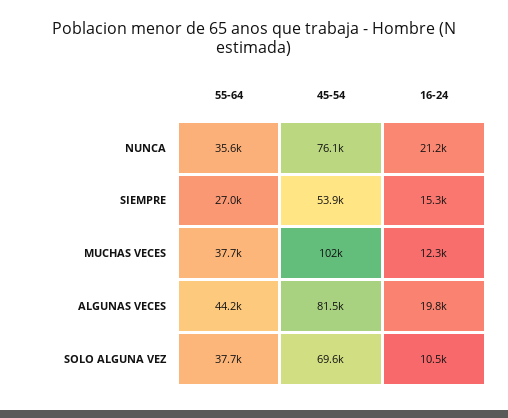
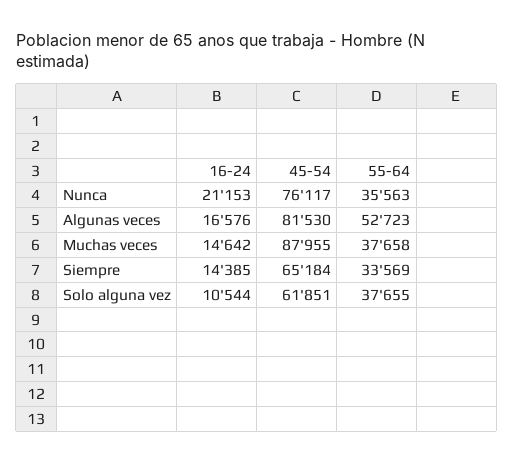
  {
    "55-64": {
      "NUNCA": 35563,
-     "SIEMPRE": 27000,
+     "SIEMPRE": 33569,
      "MUCHAS VECES": 37658,
-     "ALGUNAS VECES": 44200,
+     "ALGUNAS VECES": 52723,
      "SOLO ALGUNA VEZ": 37655
    },
    "45-54": {
      "NUNCA": 76117,
-     "SIEMPRE": 53900,
+     "SIEMPRE": 65184,
-     "MUCHAS VECES": 102000,
+     "MUCHAS VECES": 87955,
      "ALGUNAS VECES": 81530,
-     "SOLO ALGUNA VEZ": 69600
+     "SOLO ALGUNA VEZ": 61851
    },
    "16-24": {
      "NUNCA": 21153,
-     "SIEMPRE": 15300,
+     "SIEMPRE": 14385,
-     "MUCHAS VECES": 12300,
+     "MUCHAS VECES": 14642,
-     "ALGUNAS VECES": 19800,
+     "ALGUNAS VECES": 16576,
      "SOLO ALGUNA VEZ": 10544
    }
  }

